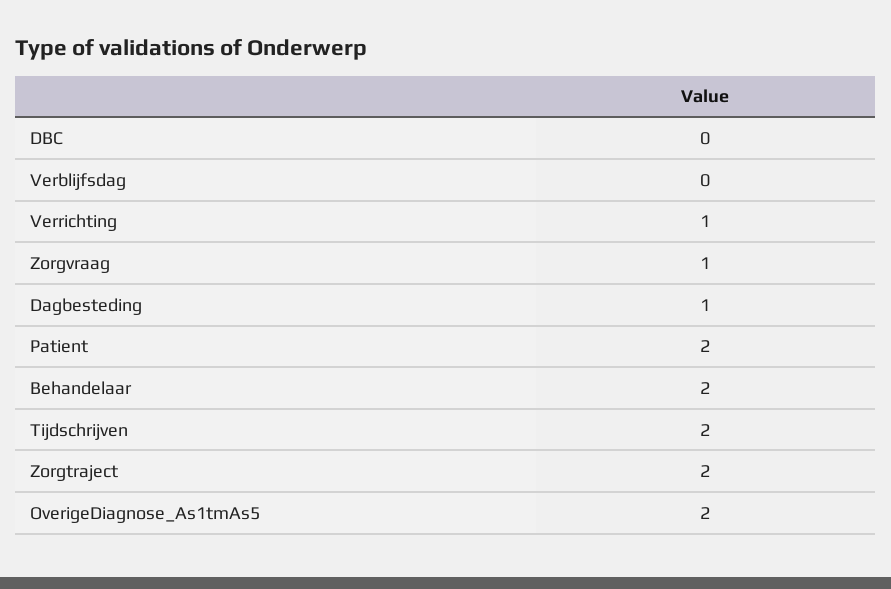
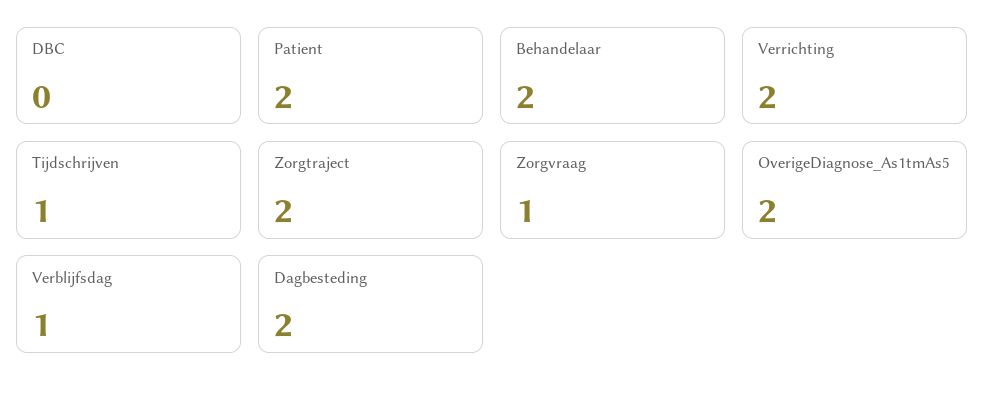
  {
    "DBC": 0,
-   "Verblijfsdag": 0,
+   "Verblijfsdag": 1,
-   "Verrichting": 1,
+   "Verrichting": 2,
    "Zorgvraag": 1,
-   "Dagbesteding": 1,
+   "Dagbesteding": 2,
    "Patient": 2,
    "Behandelaar": 2,
-   "Tijdschrijven": 2,
+   "Tijdschrijven": 1,
    "Zorgtraject": 2,
    "OverigeDiagnose_As1tmAs5": 2
  }

